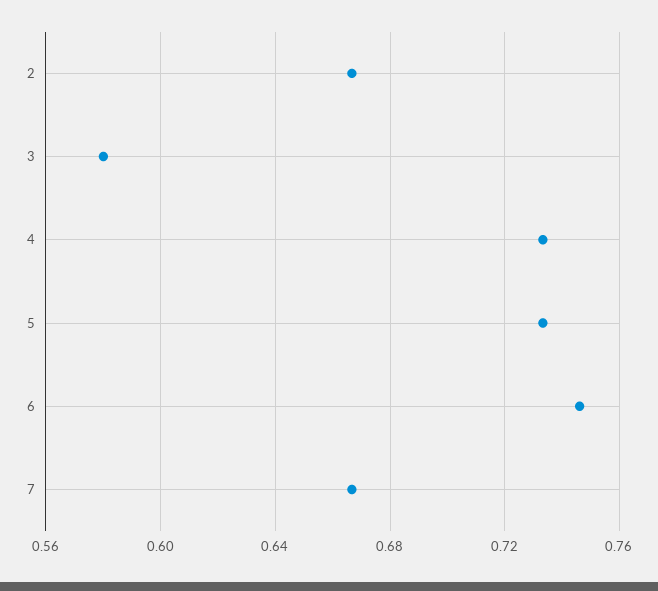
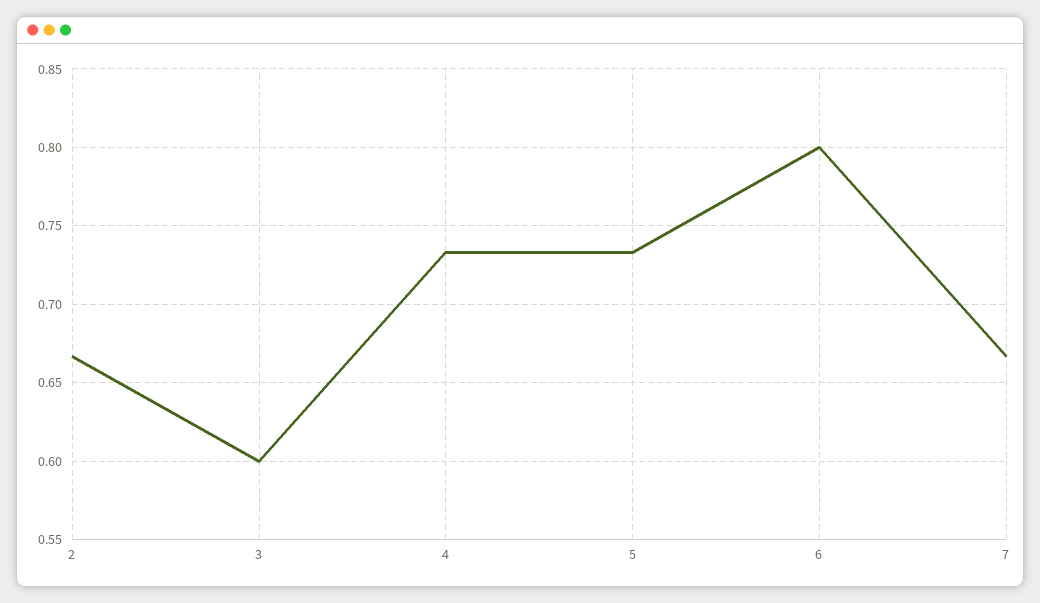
  {
    "2": 0.665,
-   "3": 0.58,
+   "3": 0.6,
    "4": 0.735,
    "5": 0.735,
-   "6": 0.745,
+   "6": 0.8,
    "7": 0.665
  }

